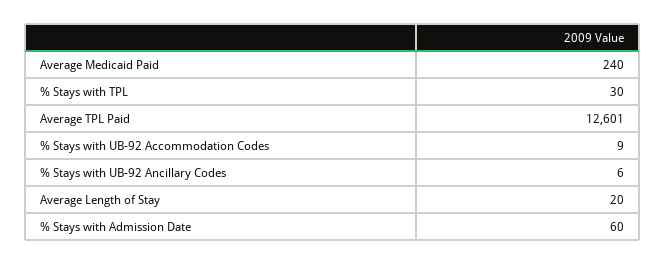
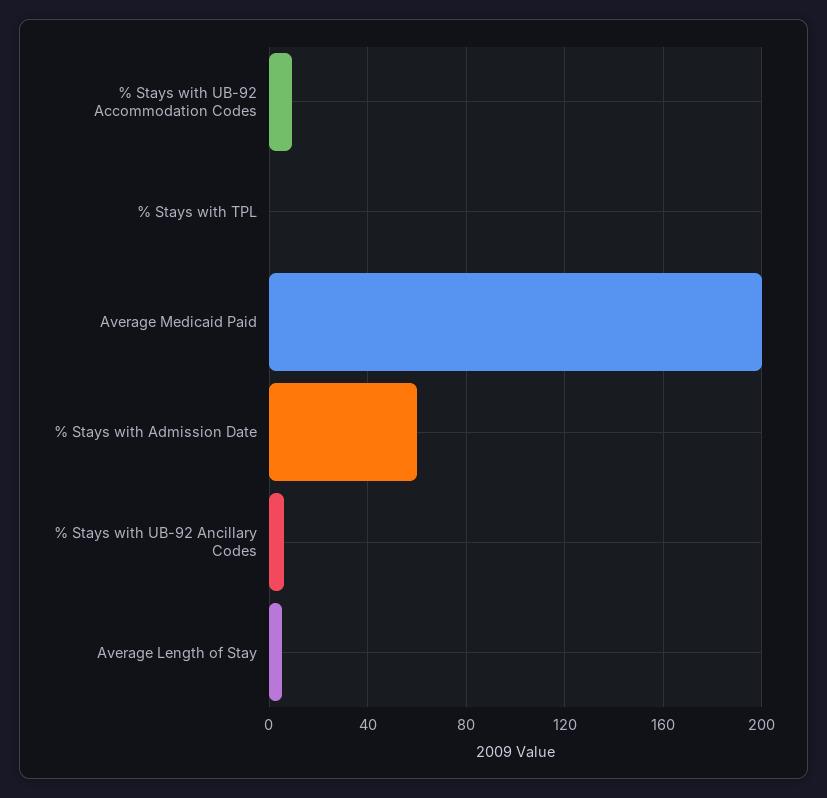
  {
-   "Average Medicaid Paid": 240,
+   "Average Medicaid Paid": 200,
-   "% Stays with TPL": 30,
+   "% Stays with TPL": 0,
-   "Average TPL Paid": 12601,
    "% Stays with UB-92 Accommodation Codes": 9,
    "% Stays with UB-92 Ancillary Codes": 6,
-   "Average Length of Stay": 20,
+   "Average Length of Stay": 5,
    "% Stays with Admission Date": 60
  }

